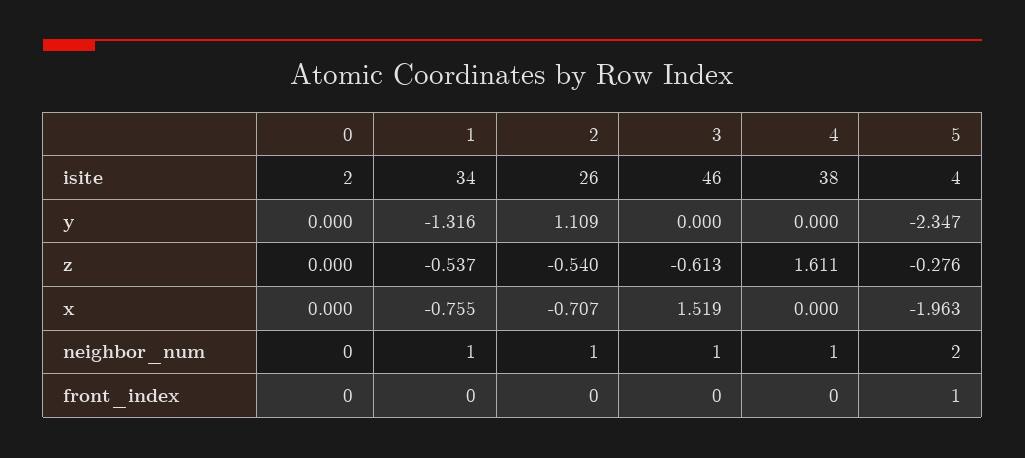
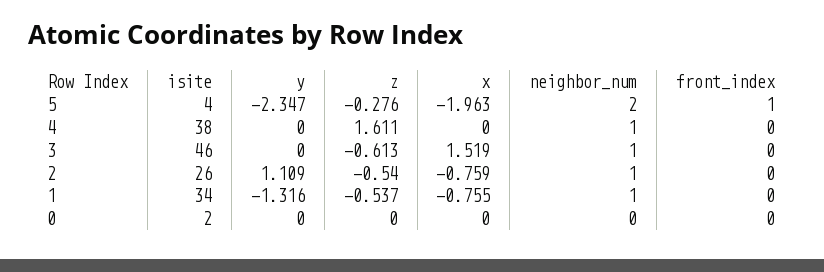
  {
    "0": {
      "isite": 2,
      "y": 0,
      "z": 0,
      "x": 0,
      "neighbor_num": 0,
      "front_index": 0
    },
    "1": {
      "isite": 34,
      "y": -1.316,
      "z": -0.537,
      "x": -0.755,
      "neighbor_num": 1,
      "front_index": 0
    },
    "2": {
      "isite": 26,
      "y": 1.109,
      "z": -0.54,
-     "x": -0.707,
+     "x": -0.759,
      "neighbor_num": 1,
      "front_index": 0
    },
    "3": {
      "isite": 46,
      "y": 0,
      "z": -0.613,
      "x": 1.519,
      "neighbor_num": 1,
      "front_index": 0
    },
    "4": {
      "isite": 38,
      "y": 0,
      "z": 1.611,
      "x": 0,
      "neighbor_num": 1,
      "front_index": 0
    },
    "5": {
      "isite": 4,
      "y": -2.347,
      "z": -0.276,
      "x": -1.963,
      "neighbor_num": 2,
      "front_index": 1
    }
  }

